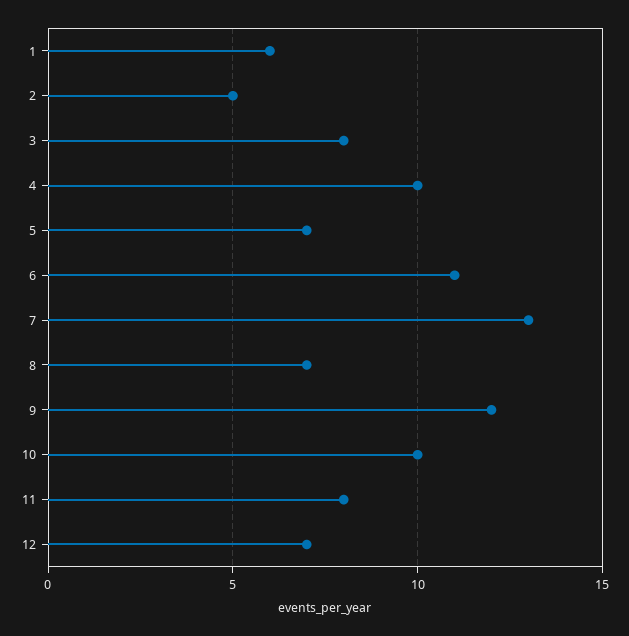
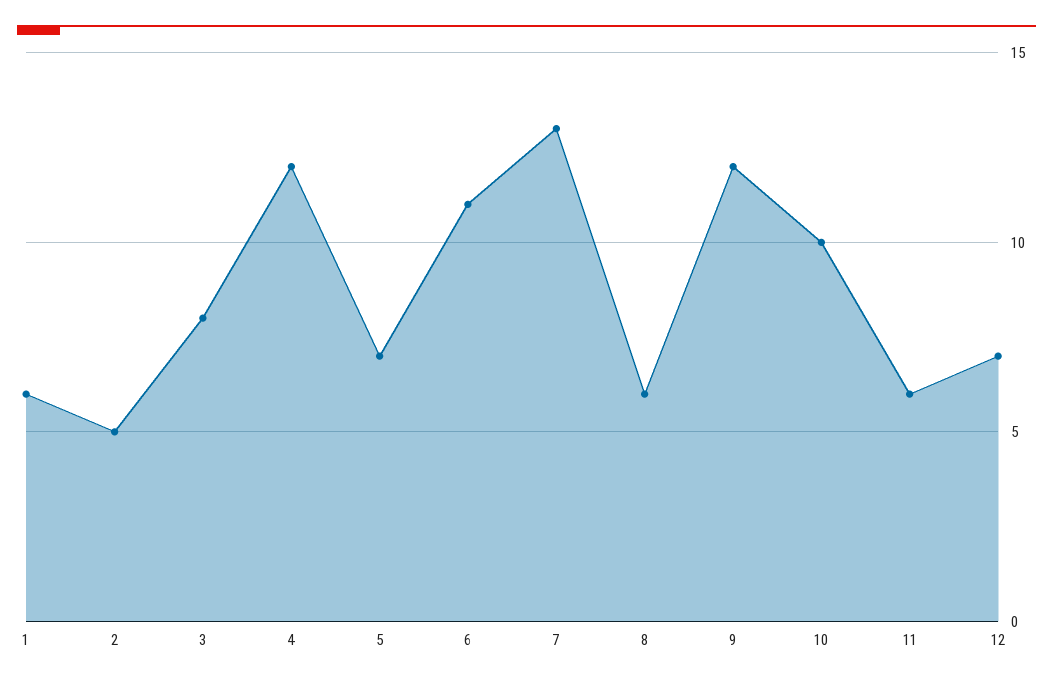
  {
    "1": 6,
    "2": 5,
    "3": 8,
-   "4": 10,
+   "4": 12,
    "5": 7,
    "6": 11,
    "7": 13,
-   "8": 7,
+   "8": 6,
    "9": 12,
    "10": 10,
-   "11": 8,
+   "11": 6,
    "12": 7
  }

